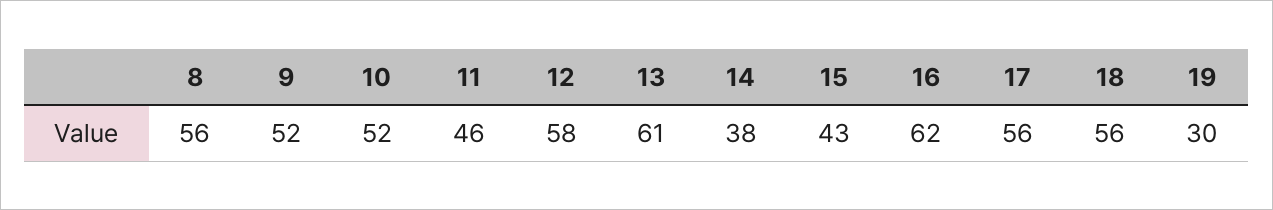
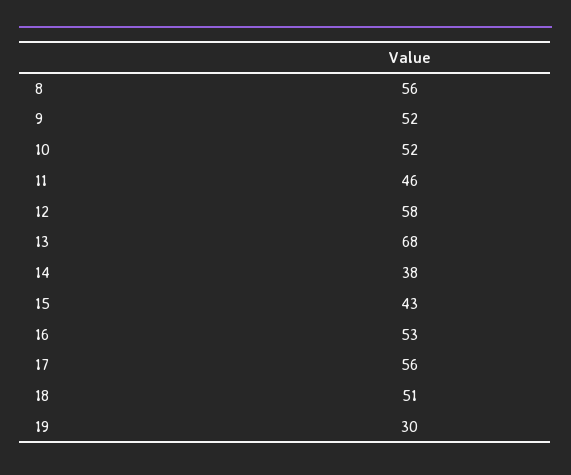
  {
    "8": 56,
    "9": 52,
    "10": 52,
    "11": 46,
    "12": 58,
-   "13": 61,
+   "13": 68,
    "14": 38,
    "15": 43,
-   "16": 62,
+   "16": 53,
    "17": 56,
-   "18": 56,
+   "18": 51,
    "19": 30
  }

